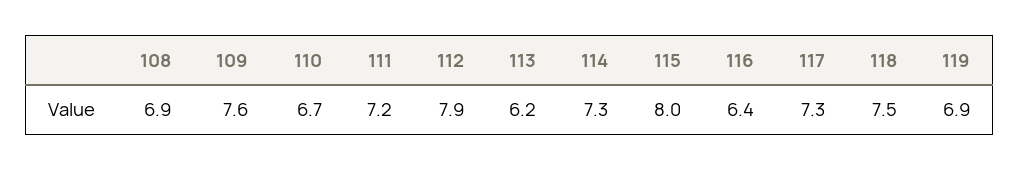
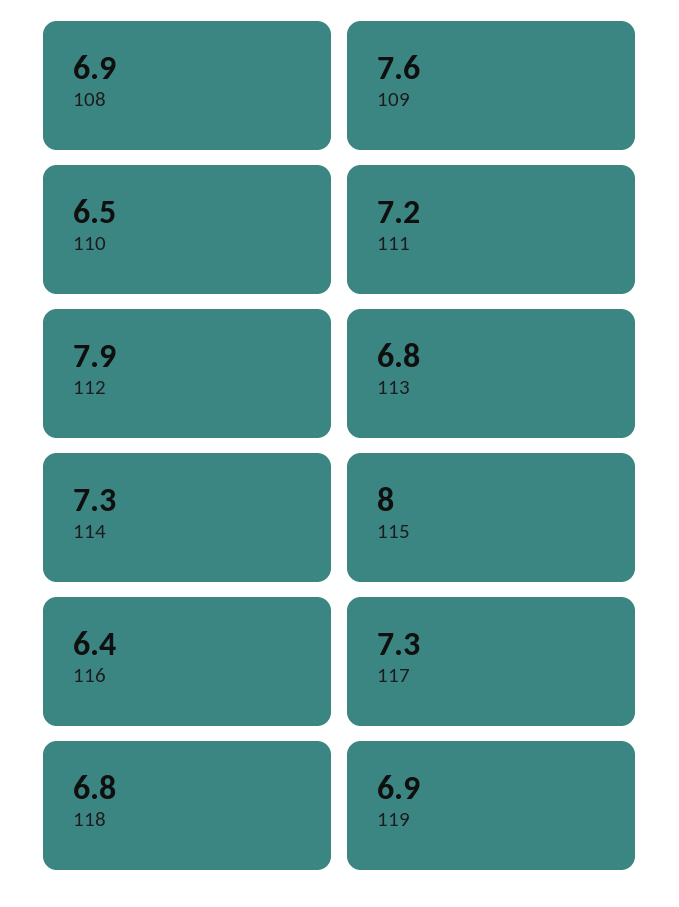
  {
    "108": 6.9,
    "109": 7.6,
-   "110": 6.7,
+   "110": 6.5,
    "111": 7.2,
    "112": 7.9,
-   "113": 6.2,
+   "113": 6.8,
    "114": 7.3,
    "115": 8,
    "116": 6.4,
    "117": 7.3,
-   "118": 7.5,
+   "118": 6.8,
    "119": 6.9
  }

